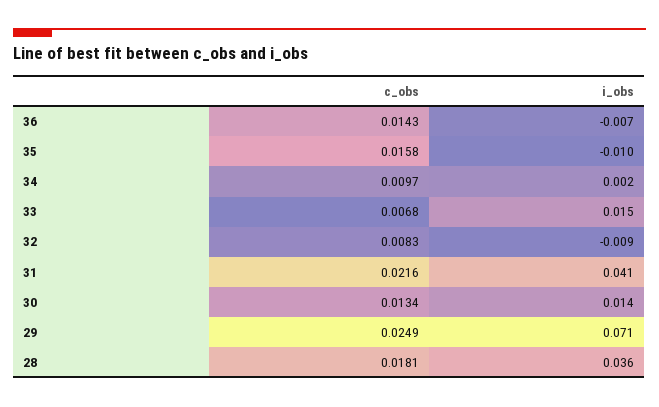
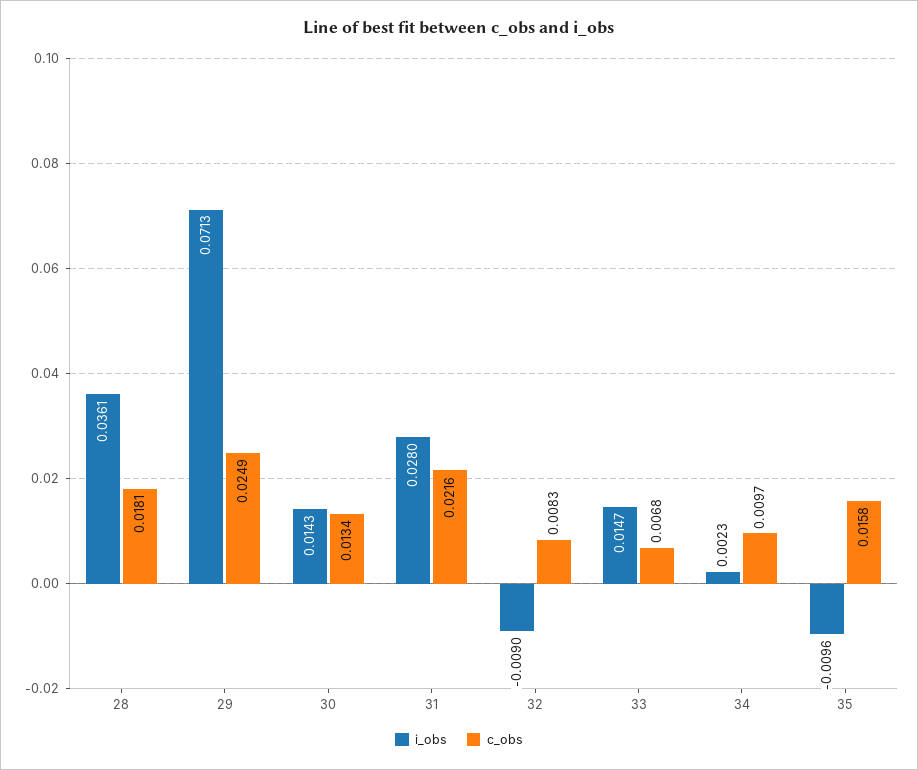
  {
    "c_obs": {
-     "36": 0.0143,
      "35": 0.0158,
      "34": 0.0097,
      "33": 0.0068,
      "32": 0.0083,
      "31": 0.0216,
      "30": 0.0134,
      "29": 0.0249,
      "28": 0.0181
    },
    "i_obs": {
-     "36": -0.007,
      "35": -0.0096,
      "34": 0.0023,
      "33": 0.0147,
      "32": -0.009,
-     "31": 0.041,
+     "31": 0.028,
      "30": 0.0143,
      "29": 0.0713,
      "28": 0.0361
    }
  }

